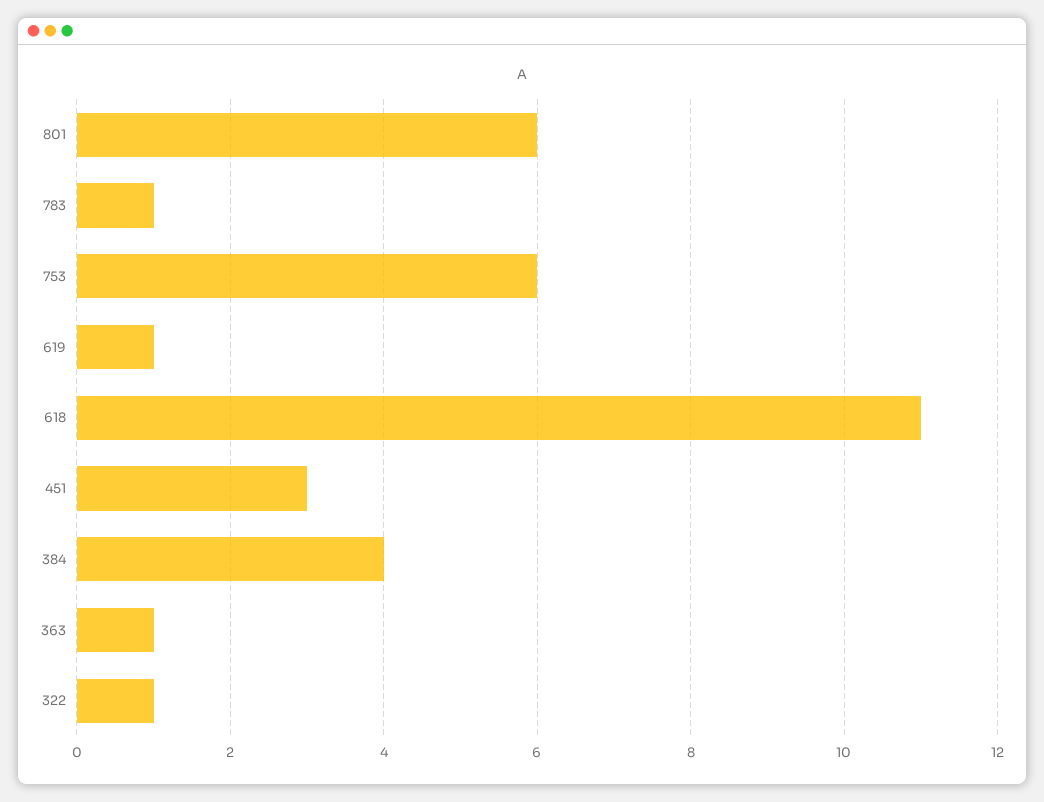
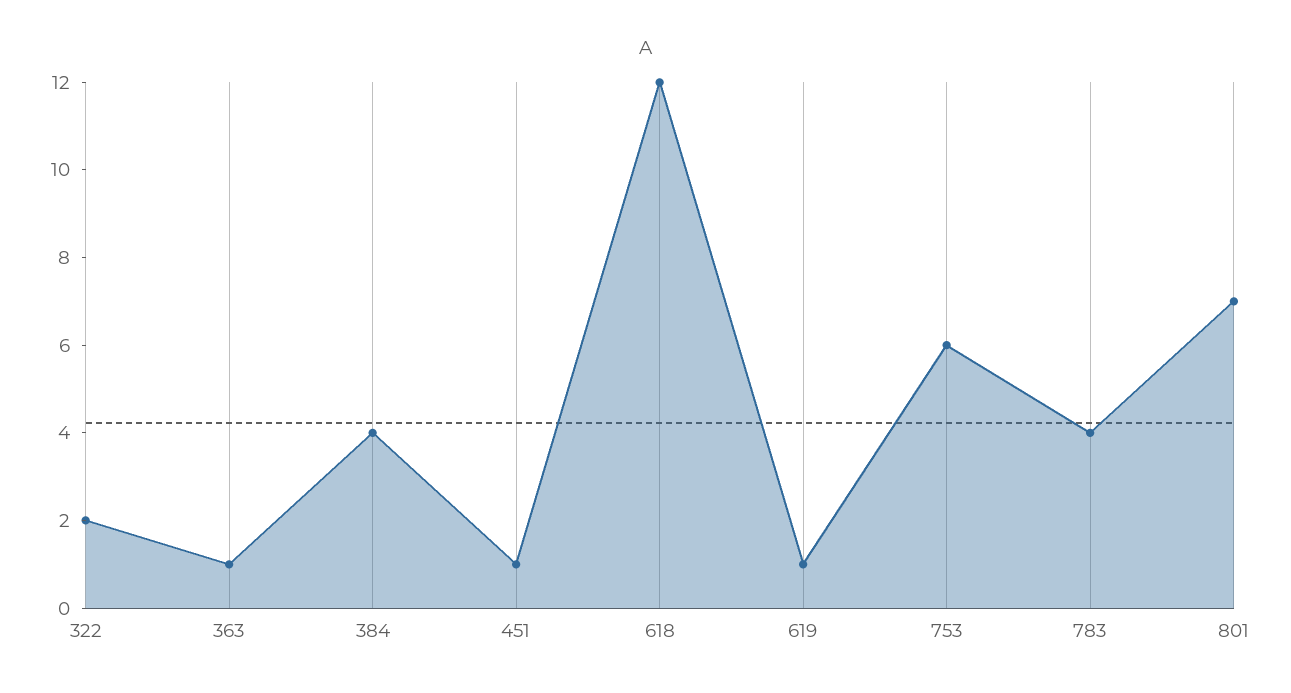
  {
-   "801": 6,
+   "801": 7,
-   "783": 1,
+   "783": 4,
    "753": 6,
    "619": 1,
-   "618": 11,
+   "618": 12,
-   "451": 3,
+   "451": 1,
    "384": 4,
    "363": 1,
-   "322": 1
+   "322": 2
  }

